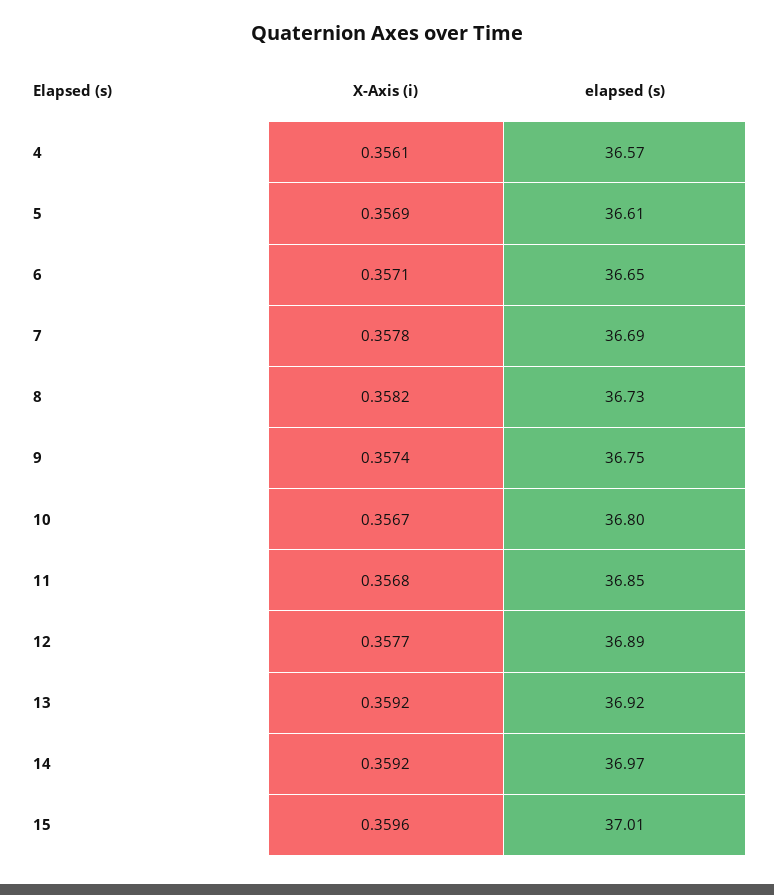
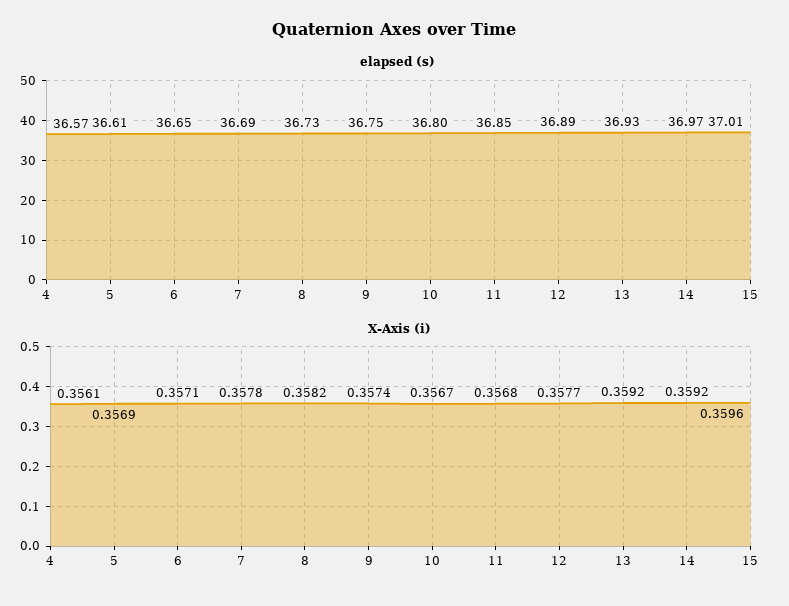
  {
    "X-Axis (i)": {
      "4": 0.3561,
      "5": 0.3569,
      "6": 0.3571,
      "7": 0.3578,
      "8": 0.3582,
      "9": 0.3574,
      "10": 0.3567,
      "11": 0.3568,
      "12": 0.3577,
      "13": 0.3592,
      "14": 0.3592,
      "15": 0.3596
    },
    "elapsed (s)": {
      "4": 36.57,
      "5": 36.61,
      "6": 36.65,
      "7": 36.69,
      "8": 36.73,
      "9": 36.75,
      "10": 36.8,
      "11": 36.85,
      "12": 36.89,
-     "13": 36.92,
+     "13": 36.93,
      "14": 36.97,
      "15": 37.01
    }
  }

